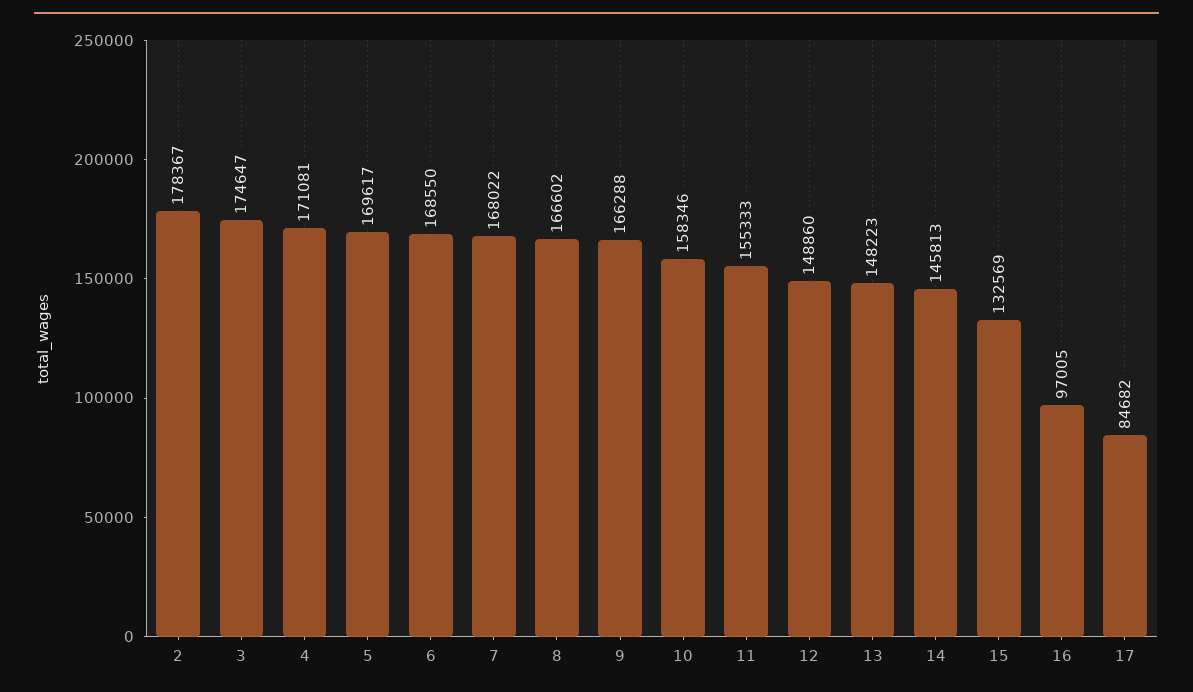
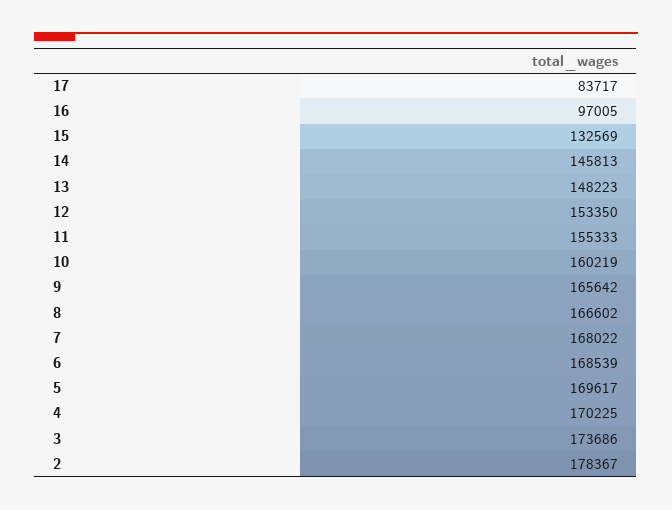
  {
    "2": 178367,
-   "3": 174647,
+   "3": 173686,
-   "4": 171081,
+   "4": 170225,
    "5": 169617,
-   "6": 168550,
+   "6": 168539,
    "7": 168022,
    "8": 166602,
-   "9": 166288,
+   "9": 165642,
-   "10": 158346,
+   "10": 160219,
    "11": 155333,
-   "12": 148860,
+   "12": 153350,
    "13": 148223,
    "14": 145813,
    "15": 132569,
    "16": 97005,
-   "17": 84682
+   "17": 83717
  }

